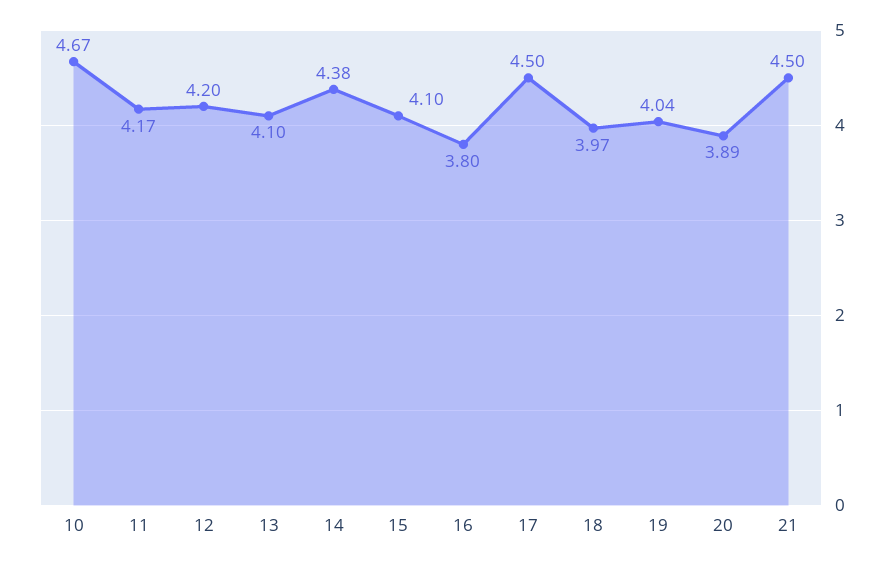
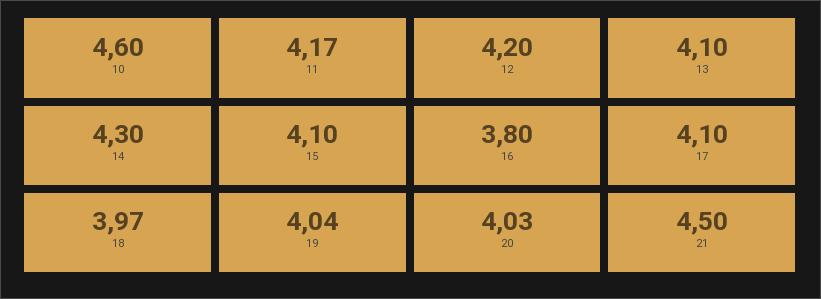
  {
-   "10": 4.67,
+   "10": 4.6,
    "11": 4.17,
    "12": 4.2,
    "13": 4.1,
-   "14": 4.38,
+   "14": 4.3,
    "15": 4.1,
    "16": 3.8,
-   "17": 4.5,
+   "17": 4.1,
    "18": 3.97,
    "19": 4.04,
-   "20": 3.89,
+   "20": 4.03,
    "21": 4.5
  }

